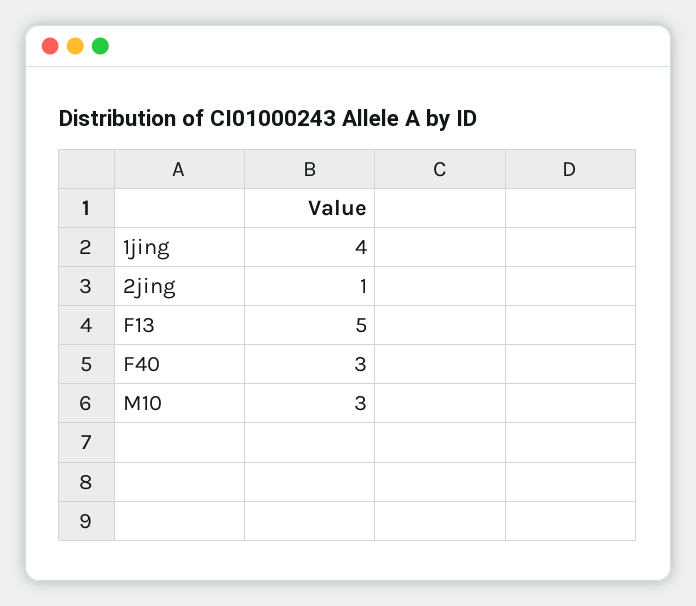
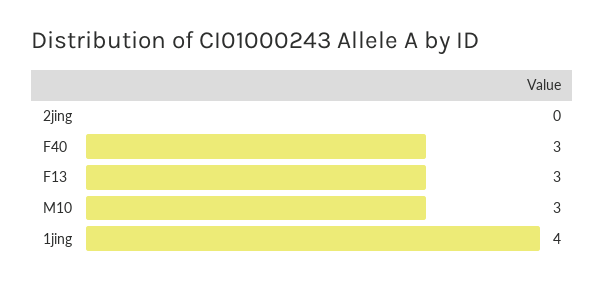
  {
    "1jing": 4,
-   "2jing": 1,
+   "2jing": 0,
-   "F13": 5,
+   "F13": 3,
    "F40": 3,
    "M10": 3
  }

